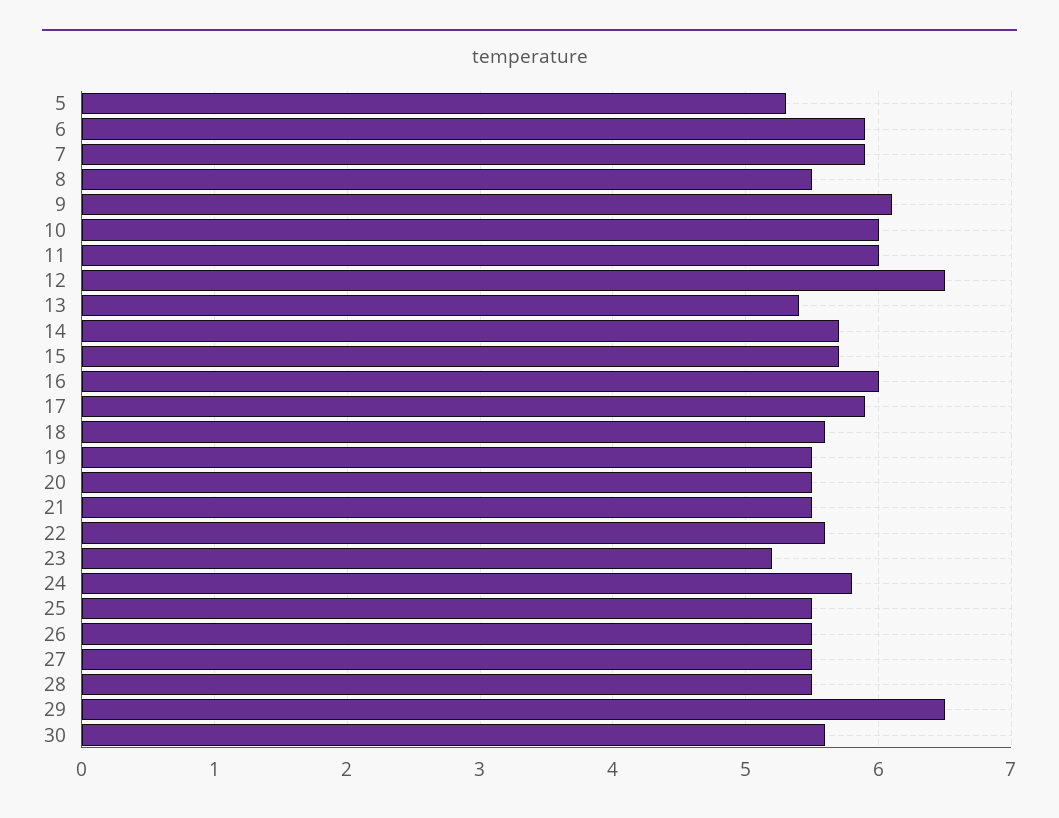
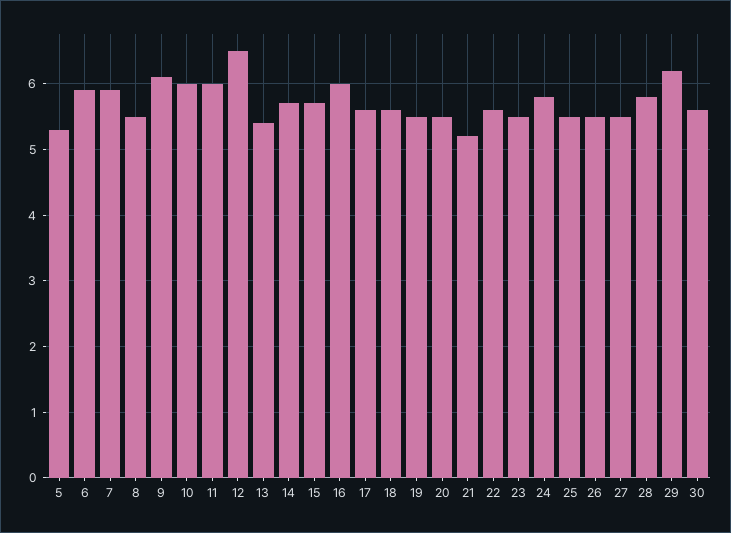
  {
    "5": 5.3,
    "6": 5.9,
    "7": 5.9,
    "8": 5.5,
    "9": 6.1,
    "10": 6,
    "11": 6,
    "12": 6.5,
    "13": 5.4,
    "14": 5.7,
    "15": 5.7,
    "16": 6,
-   "17": 5.9,
+   "17": 5.6,
    "18": 5.6,
    "19": 5.5,
    "20": 5.5,
-   "21": 5.5,
+   "21": 5.2,
    "22": 5.6,
-   "23": 5.2,
+   "23": 5.5,
    "24": 5.8,
    "25": 5.5,
    "26": 5.5,
    "27": 5.5,
-   "28": 5.5,
+   "28": 5.8,
-   "29": 6.5,
+   "29": 6.2,
    "30": 5.6
  }

